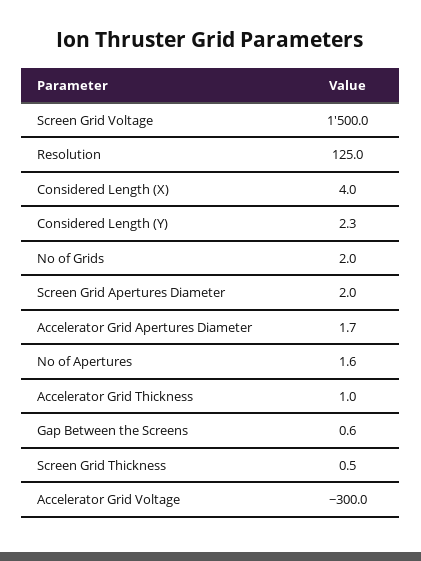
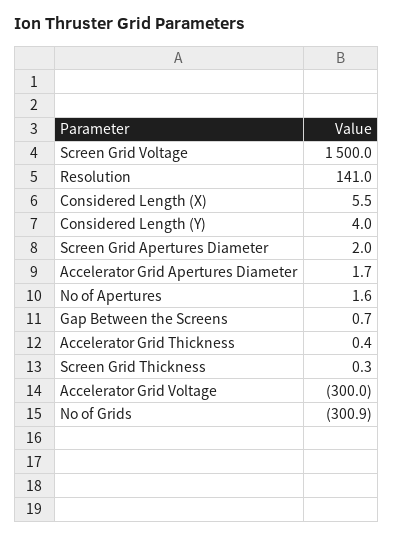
  {
    "Screen Grid Voltage": 1500,
-   "Resolution": 125,
+   "Resolution": 141,
-   "Considered Length (X)": 4,
+   "Considered Length (X)": 5.5,
-   "Considered Length (Y)": 2.3,
+   "Considered Length (Y)": 4,
-   "No of Grids": 2,
+   "No of Grids": -300.9,
    "Screen Grid Apertures Diameter": 2,
    "Accelerator Grid Apertures Diameter": 1.7,
    "No of Apertures": 1.6,
-   "Accelerator Grid Thickness": 1,
+   "Accelerator Grid Thickness": 0.4,
-   "Gap Between the Screens": 0.6,
+   "Gap Between the Screens": 0.7,
-   "Screen Grid Thickness": 0.5,
+   "Screen Grid Thickness": 0.3,
    "Accelerator Grid Voltage": -300
  }

